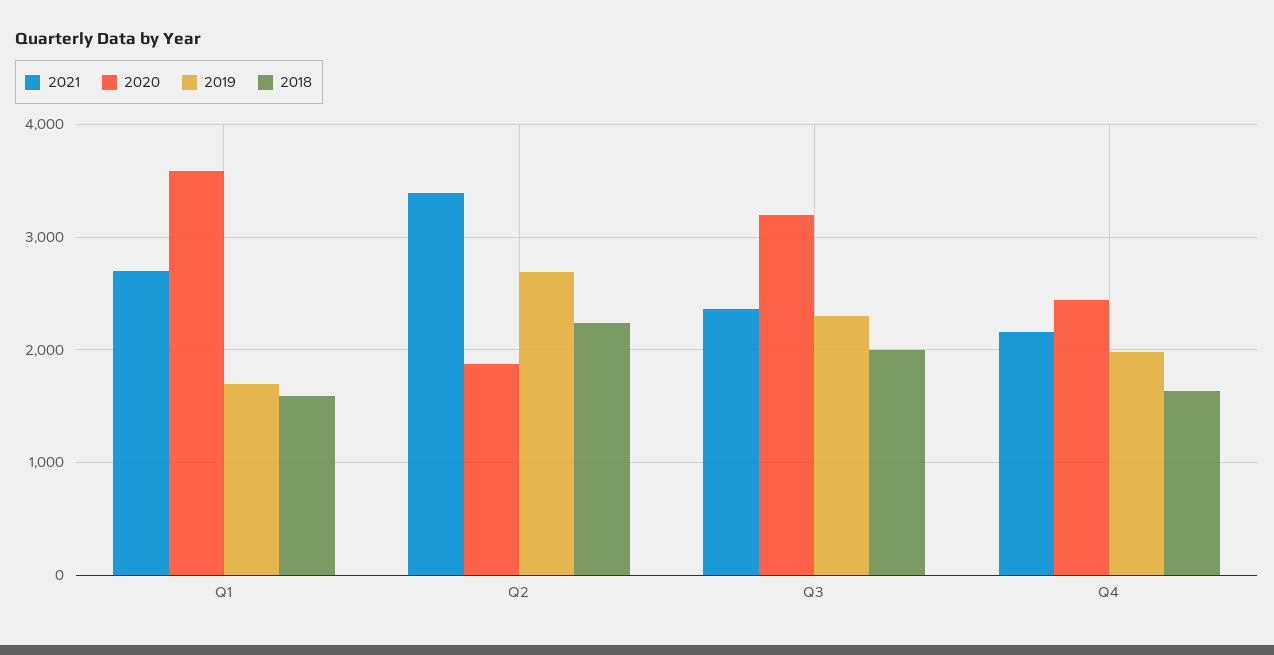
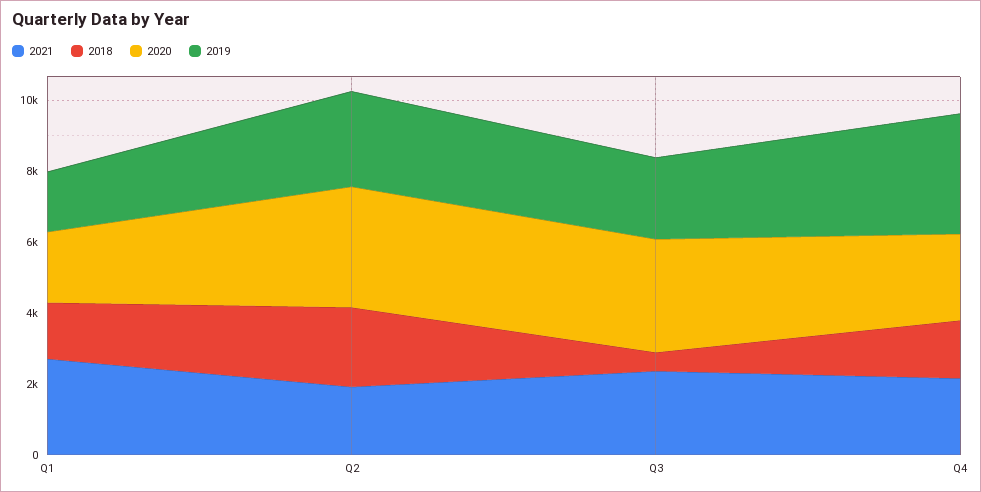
  {
    "2021": {
      "Q1": 2700,
-     "Q2": 3400,
+     "Q2": 2000,
      "Q3": 2400,
      "Q4": 2200
    },
    "2020": {
-     "Q1": 3600,
+     "Q1": 2000,
-     "Q2": 1900,
+     "Q2": 3500,
      "Q3": 3200,
      "Q4": 2400
    },
    "2019": {
      "Q1": 1700,
      "Q2": 2700,
      "Q3": 2300,
-     "Q4": 2000
+     "Q4": 3500
    },
    "2018": {
      "Q1": 1600,
      "Q2": 2200,
-     "Q3": 2000,
+     "Q3": 500,
      "Q4": 1600
    }
  }

